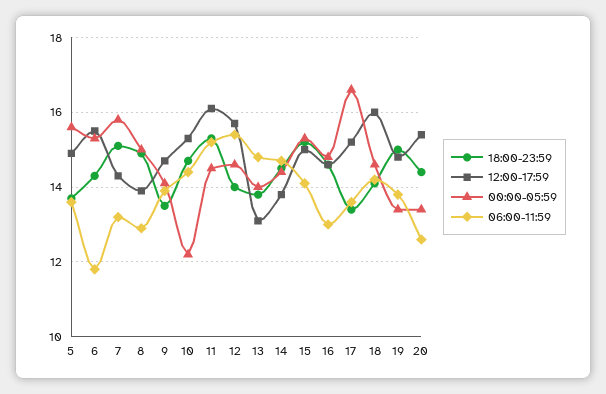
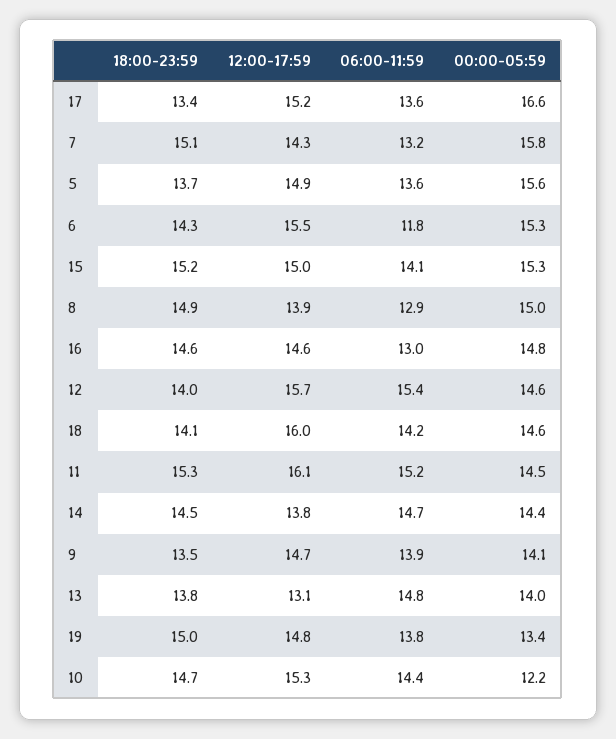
  {
    "18:00-23:59": {
      "5": 13.7,
      "6": 14.3,
      "7": 15.1,
      "8": 14.9,
      "9": 13.5,
      "10": 14.7,
      "11": 15.3,
      "12": 14,
      "13": 13.8,
      "14": 14.5,
      "15": 15.2,
      "16": 14.6,
      "17": 13.4,
      "18": 14.1,
-     "19": 15,
+     "19": 15
-     "20": 14.5
    },
    "12:00-17:59": {
      "5": 14.9,
      "6": 15.5,
      "7": 14.3,
      "8": 13.9,
      "9": 14.7,
      "10": 15.3,
      "11": 16.1,
      "12": 15.7,
      "13": 13.1,
      "14": 13.8,
      "15": 15,
      "16": 14.6,
      "17": 15.2,
      "18": 16,
-     "19": 14.8,
+     "19": 14.8
-     "20": 15.5
    },
    "00:00-05:59": {
      "5": 15.6,
      "6": 15.3,
      "7": 15.8,
      "8": 15,
      "9": 14.1,
      "10": 12.2,
      "11": 14.5,
      "12": 14.6,
      "13": 14,
      "14": 14.4,
      "15": 15.3,
      "16": 14.8,
      "17": 16.6,
      "18": 14.6,
-     "19": 13.4,
+     "19": 13.4
-     "20": 13.5
    },
    "06:00-11:59": {
      "5": 13.6,
      "6": 11.8,
      "7": 13.2,
      "8": 12.9,
      "9": 13.9,
      "10": 14.4,
      "11": 15.2,
      "12": 15.4,
      "13": 14.8,
      "14": 14.7,
      "15": 14.1,
      "16": 13,
      "17": 13.6,
      "18": 14.2,
-     "19": 13.8,
+     "19": 13.8
-     "20": 12.5
    }
  }

